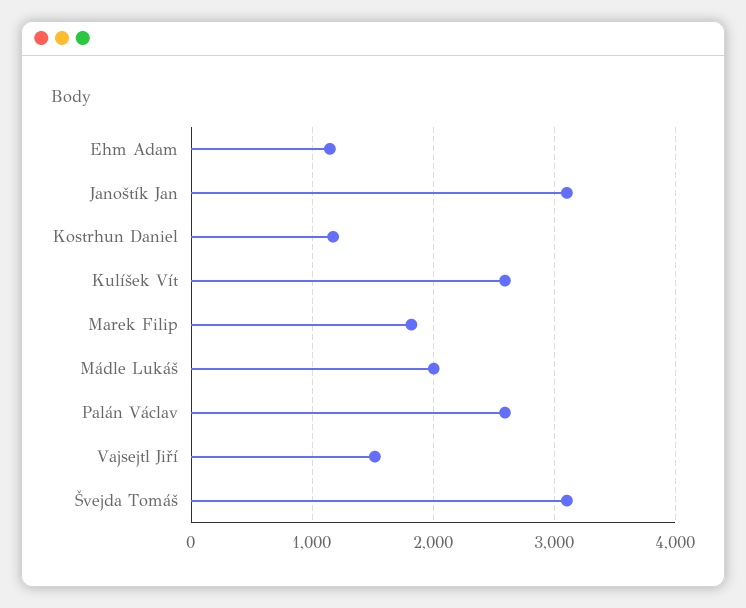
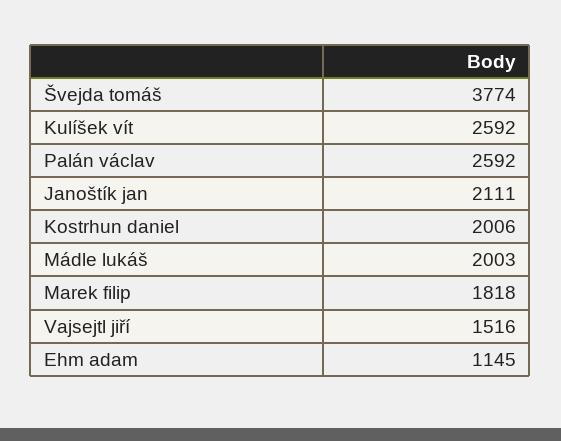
  {
    "Ehm Adam": 1145,
-   "Janoštík Jan": 3100,
+   "Janoštík Jan": 2111,
-   "Kostrhun Daniel": 1200,
+   "Kostrhun Daniel": 2006,
    "Kulíšek Vít": 2592,
    "Marek Filip": 1818,
    "Mádle Lukáš": 2003,
    "Palán Václav": 2592,
    "Vajsejtl Jiří": 1516,
-   "Švejda Tomáš": 3100
+   "Švejda Tomáš": 3774
  }

